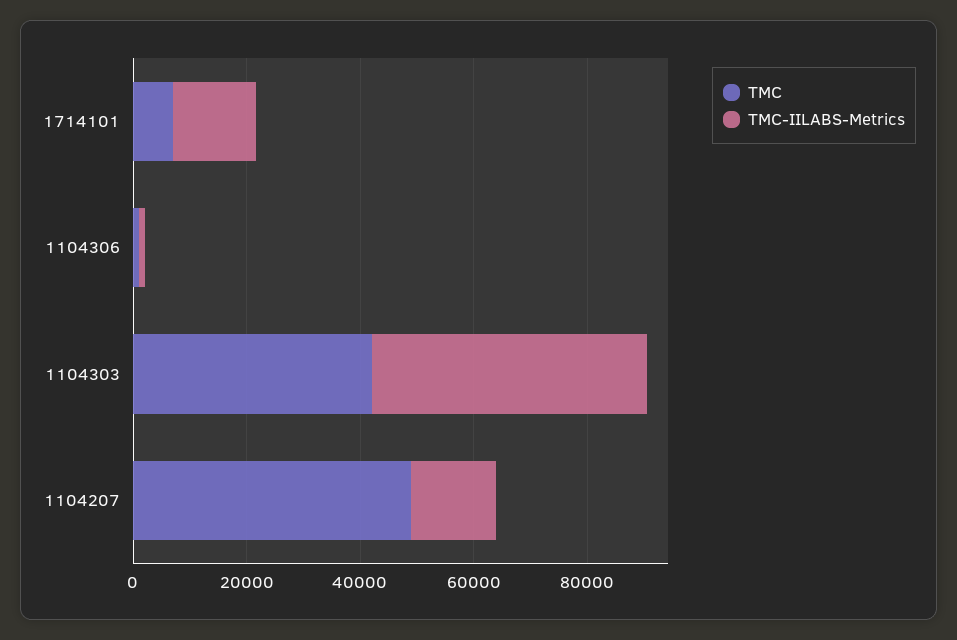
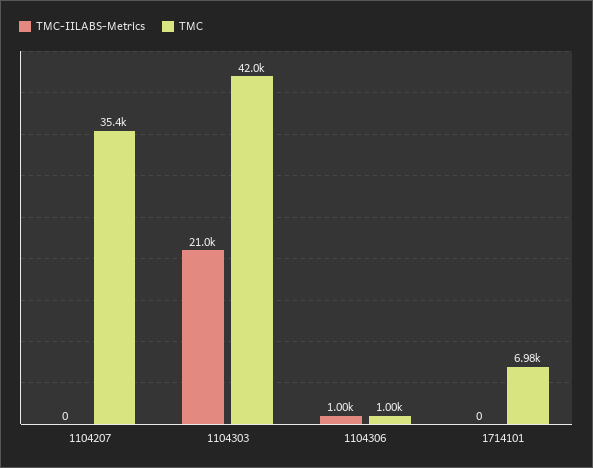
  {
    "TMC": {
      "1714101": 6980,
      "1104306": 1000,
      "1104303": 42000,
-     "1104207": 50000
+     "1104207": 35400
    },
    "TMC-IILABS-Metrics": {
-     "1714101": 15000,
+     "1714101": 0,
      "1104306": 1000,
-     "1104303": 50000,
+     "1104303": 21000,
-     "1104207": 15000
+     "1104207": 0
    }
  }

